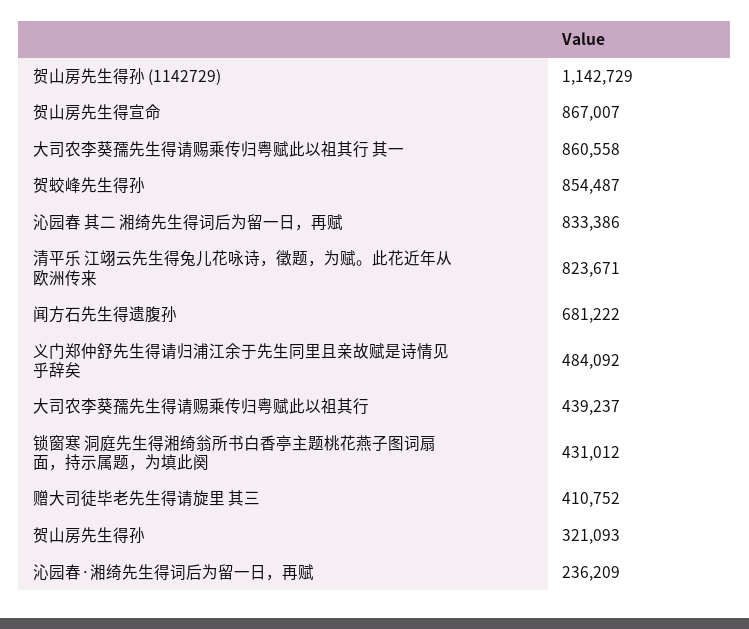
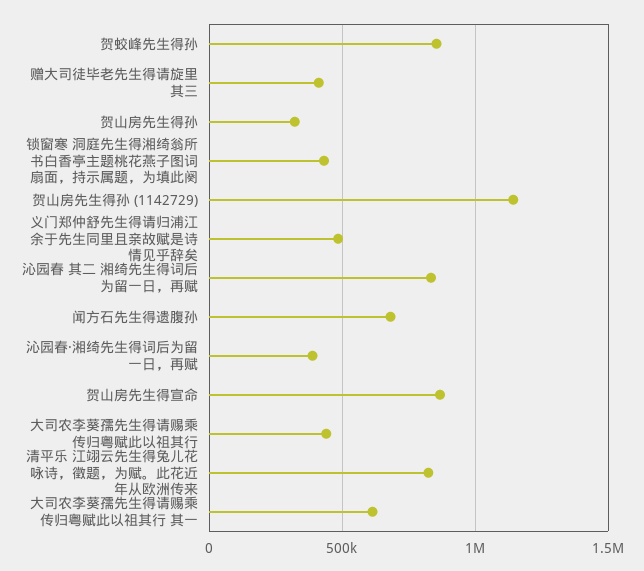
  {
    "贺山房先生得孙 (1142729)": 1142729,
    "贺山房先生得宣命": 867007,
-   "大司农李葵孺先生得请赐乘传归粤赋此以祖其行 其一": 860558,
+   "大司农李葵孺先生得请赐乘传归粤赋此以祖其行 其一": 600000,
    "贺蛟峰先生得孙": 854487,
    "沁园春 其二 湘绮先生得词后为留一日，再赋": 833386,
    "清平乐 江翊云先生得兔儿花咏诗，徵题，为赋。此花近年从欧洲传来": 823671,
    "闻方石先生得遗腹孙": 681222,
    "义门郑仲舒先生得请归浦江余于先生同里且亲故赋是诗情见乎辞矣": 484092,
    "大司农李葵孺先生得请赐乘传归粤赋此以祖其行": 439237,
    "锁窗寒 洞庭先生得湘绮翁所书白香亭主题桃花燕子图词扇面，持示属题，为填此阕": 431012,
    "赠大司徒毕老先生得请旋里 其三": 410752,
    "贺山房先生得孙": 321093,
-   "沁园春·湘绮先生得词后为留一日，再赋": 236209
+   "沁园春·湘绮先生得词后为留一日，再赋": 400000
  }

